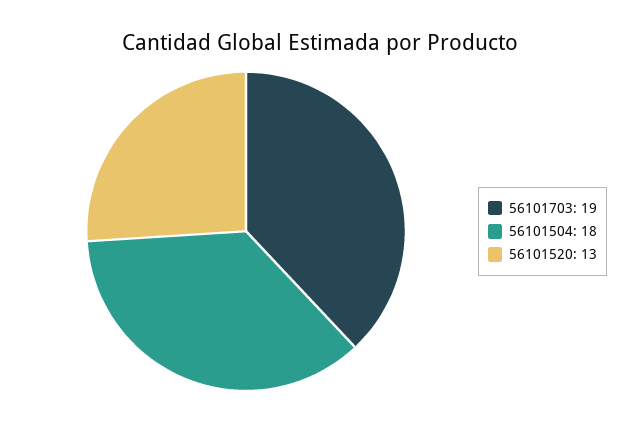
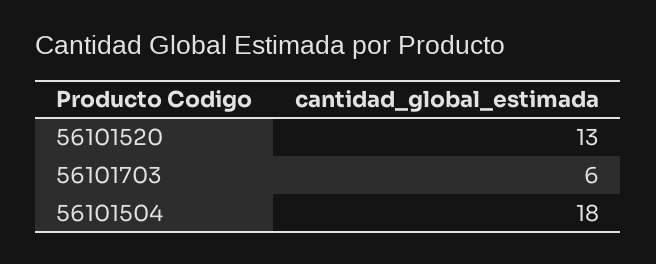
  {
-   "56101703": 19,
+   "56101703": 6,
    "56101504": 18,
    "56101520": 13
  }

